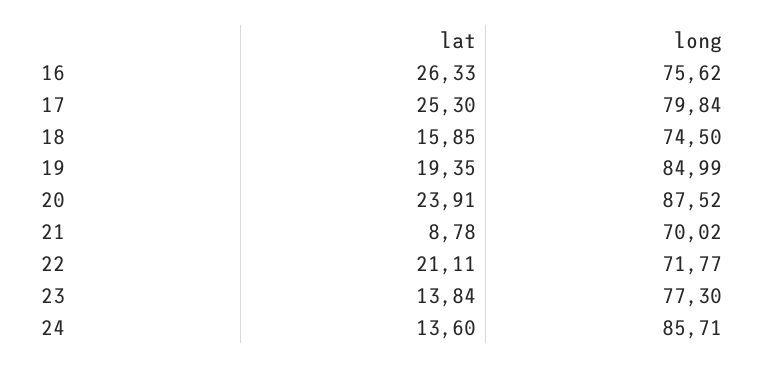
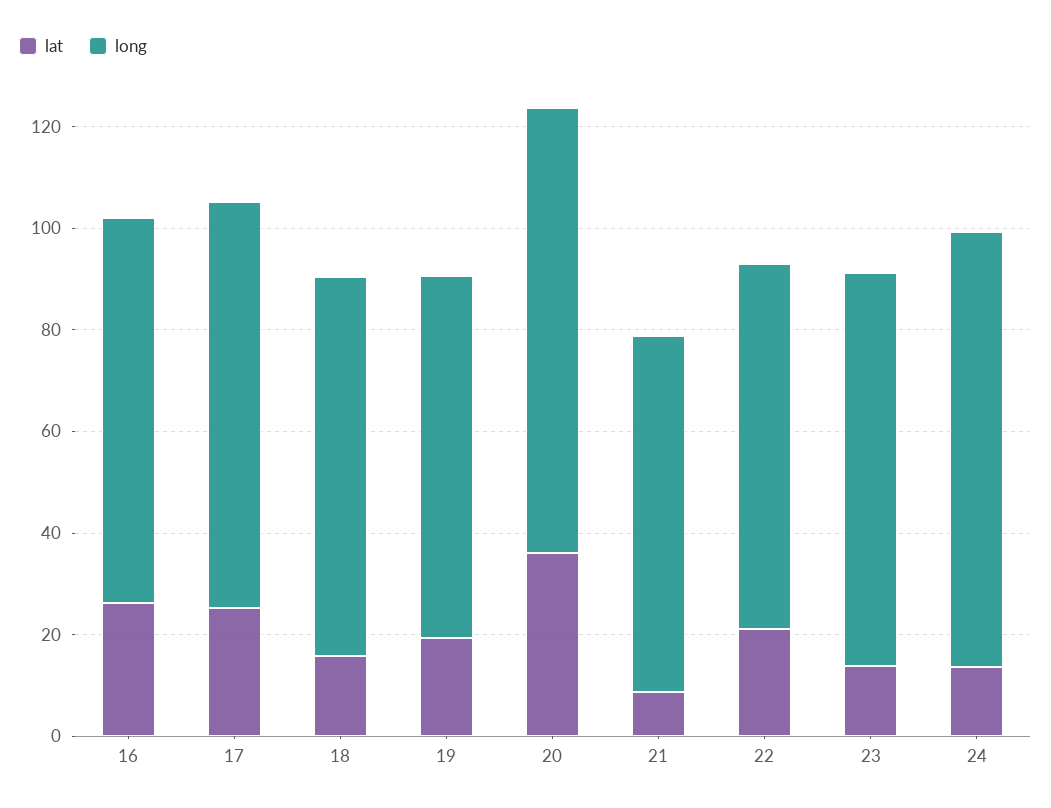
  {
    "lat": {
      "16": 26.33,
      "17": 25.3,
      "18": 15.85,
      "19": 19.35,
-     "20": 23.91,
+     "20": 35,
      "21": 8.78,
      "22": 21.11,
      "23": 13.84,
      "24": 13.6
    },
    "long": {
      "16": 75.62,
      "17": 79.84,
      "18": 74.5,
-     "19": 84.99,
+     "19": 70,
      "20": 87.52,
      "21": 70.02,
      "22": 71.77,
      "23": 77.3,
      "24": 85.71
    }
  }

